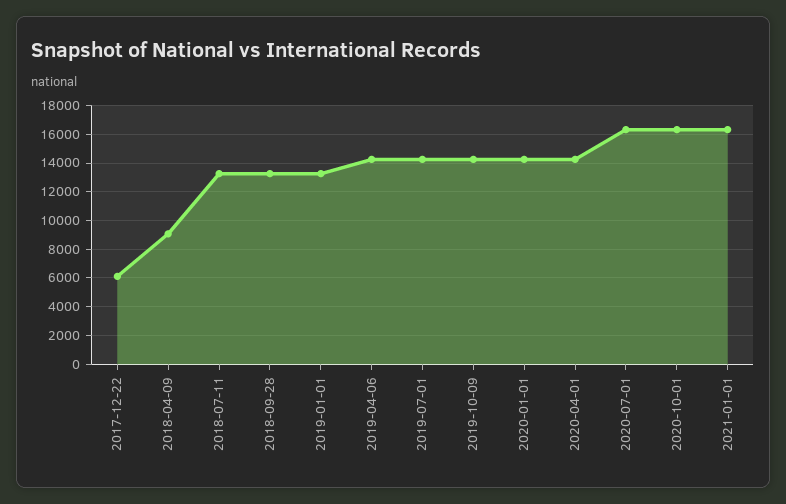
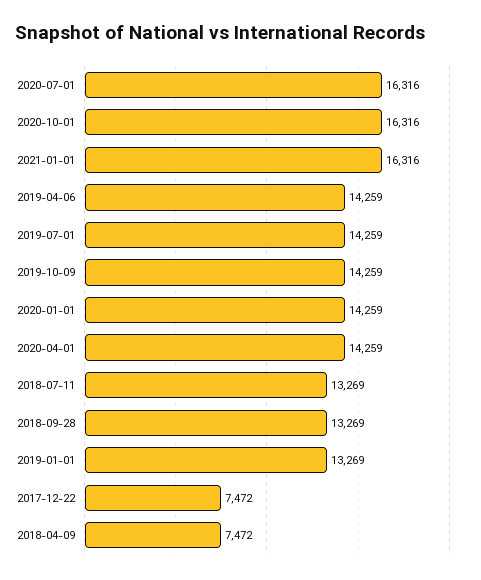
  {
-   "2017-12-22": 6000,
+   "2017-12-22": 7472,
-   "2018-04-09": 9000,
+   "2018-04-09": 7472,
    "2018-07-11": 13269,
    "2018-09-28": 13269,
    "2019-01-01": 13269,
    "2019-04-06": 14259,
    "2019-07-01": 14259,
    "2019-10-09": 14259,
    "2020-01-01": 14259,
    "2020-04-01": 14259,
    "2020-07-01": 16316,
    "2020-10-01": 16316,
    "2021-01-01": 16316
  }

